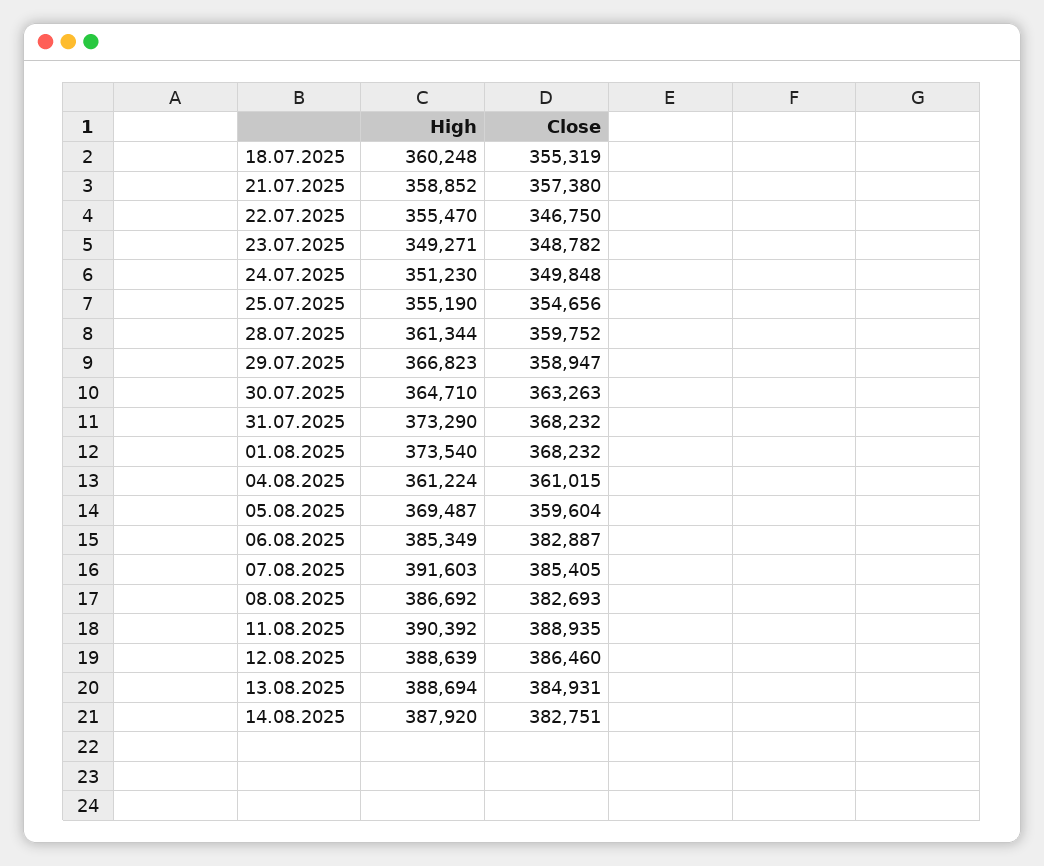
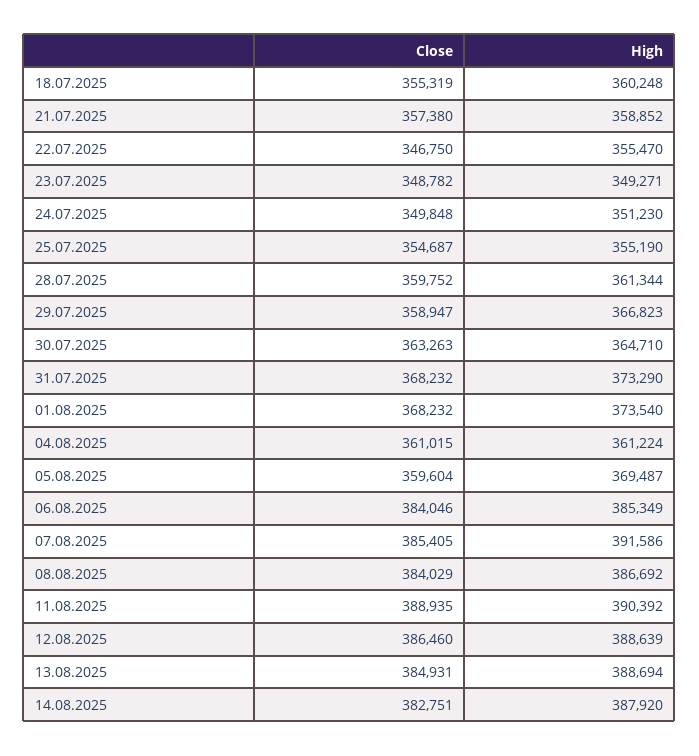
  {
    "High": {
      "18.07.2025": 360248,
      "21.07.2025": 358852,
      "22.07.2025": 355470,
      "23.07.2025": 349271,
      "24.07.2025": 351230,
      "25.07.2025": 355190,
      "28.07.2025": 361344,
      "29.07.2025": 366823,
      "30.07.2025": 364710,
      "31.07.2025": 373290,
      "01.08.2025": 373540,
      "04.08.2025": 361224,
      "05.08.2025": 369487,
      "06.08.2025": 385349,
-     "07.08.2025": 391603,
+     "07.08.2025": 391586,
      "08.08.2025": 386692,
      "11.08.2025": 390392,
      "12.08.2025": 388639,
      "13.08.2025": 388694,
      "14.08.2025": 387920
    },
    "Close": {
      "18.07.2025": 355319,
      "21.07.2025": 357380,
      "22.07.2025": 346750,
      "23.07.2025": 348782,
      "24.07.2025": 349848,
-     "25.07.2025": 354656,
+     "25.07.2025": 354687,
      "28.07.2025": 359752,
      "29.07.2025": 358947,
      "30.07.2025": 363263,
      "31.07.2025": 368232,
      "01.08.2025": 368232,
      "04.08.2025": 361015,
      "05.08.2025": 359604,
-     "06.08.2025": 382887,
+     "06.08.2025": 384046,
      "07.08.2025": 385405,
-     "08.08.2025": 382693,
+     "08.08.2025": 384029,
      "11.08.2025": 388935,
      "12.08.2025": 386460,
      "13.08.2025": 384931,
      "14.08.2025": 382751
    }
  }

